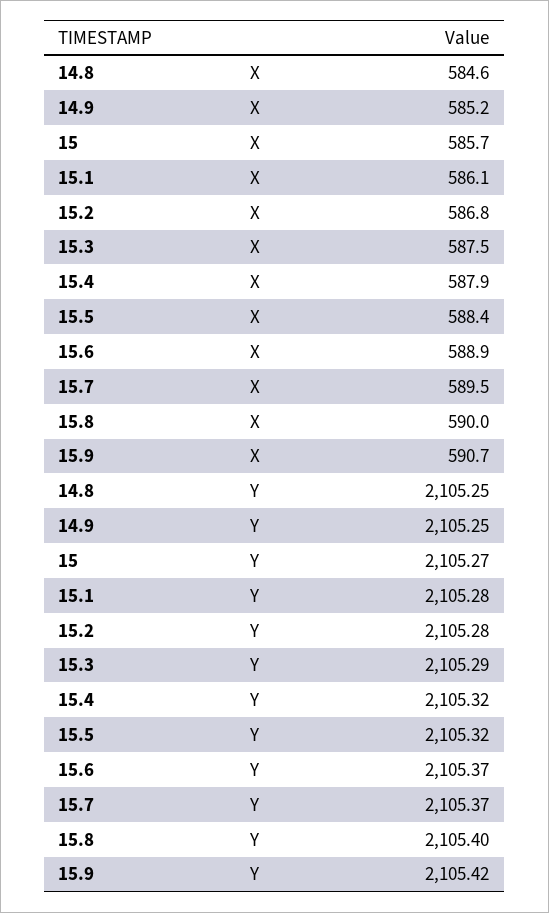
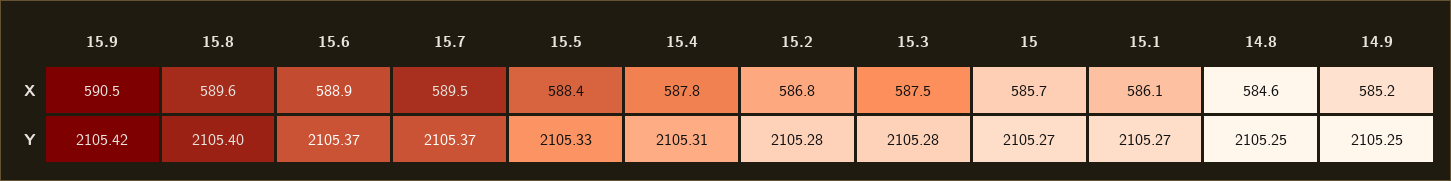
  {
    "14.8": {
      "X": 584.6,
      "Y": 2105.25
    },
    "14.9": {
      "X": 585.2,
      "Y": 2105.25
    },
    "15": {
      "X": 585.7,
      "Y": 2105.27
    },
    "15.1": {
      "X": 586.1,
-     "Y": 2105.28
+     "Y": 2105.27
    },
    "15.2": {
      "X": 586.8,
      "Y": 2105.28
    },
    "15.3": {
      "X": 587.5,
-     "Y": 2105.29
+     "Y": 2105.28
    },
    "15.4": {
-     "X": 587.9,
+     "X": 587.8,
-     "Y": 2105.32
+     "Y": 2105.31
    },
    "15.5": {
      "X": 588.4,
-     "Y": 2105.32
+     "Y": 2105.33
    },
    "15.6": {
      "X": 588.9,
      "Y": 2105.37
    },
    "15.7": {
      "X": 589.5,
      "Y": 2105.37
    },
    "15.8": {
-     "X": 590,
+     "X": 589.6,
      "Y": 2105.4
    },
    "15.9": {
-     "X": 590.7,
+     "X": 590.5,
      "Y": 2105.42
    }
  }

